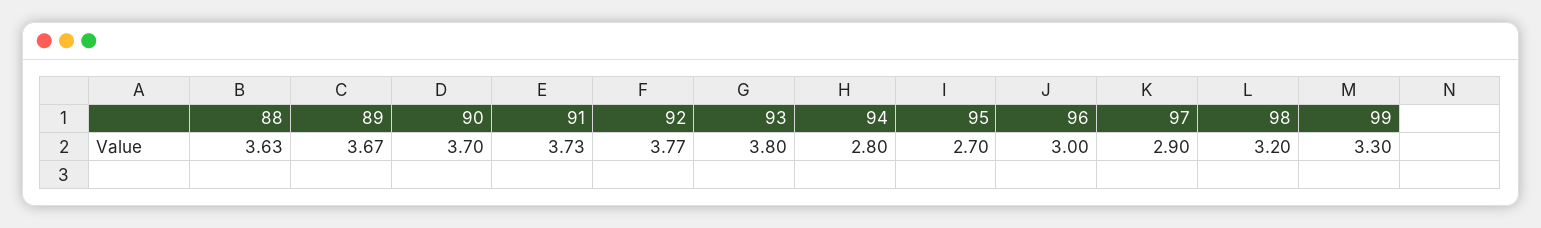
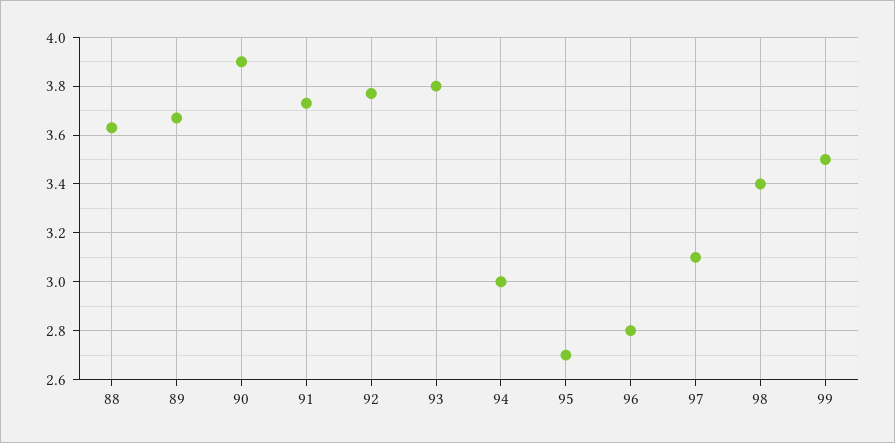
  {
    "88": 3.63,
    "89": 3.67,
-   "90": 3.7,
+   "90": 3.9,
    "91": 3.73,
    "92": 3.77,
    "93": 3.8,
-   "94": 2.8,
+   "94": 3,
    "95": 2.7,
-   "96": 3,
+   "96": 2.8,
-   "97": 2.9,
+   "97": 3.1,
-   "98": 3.2,
+   "98": 3.4,
-   "99": 3.3
+   "99": 3.5
  }

